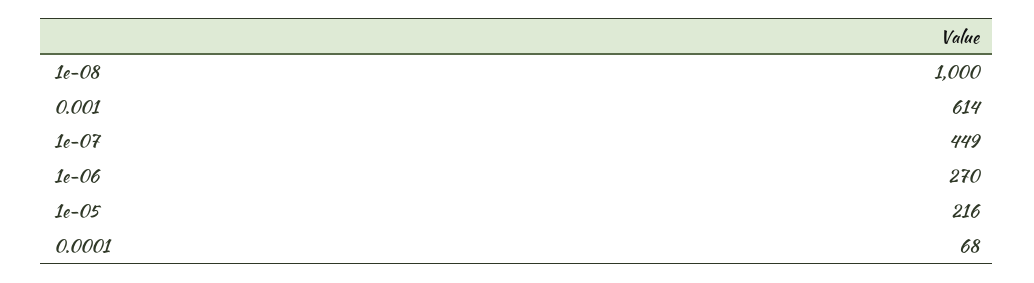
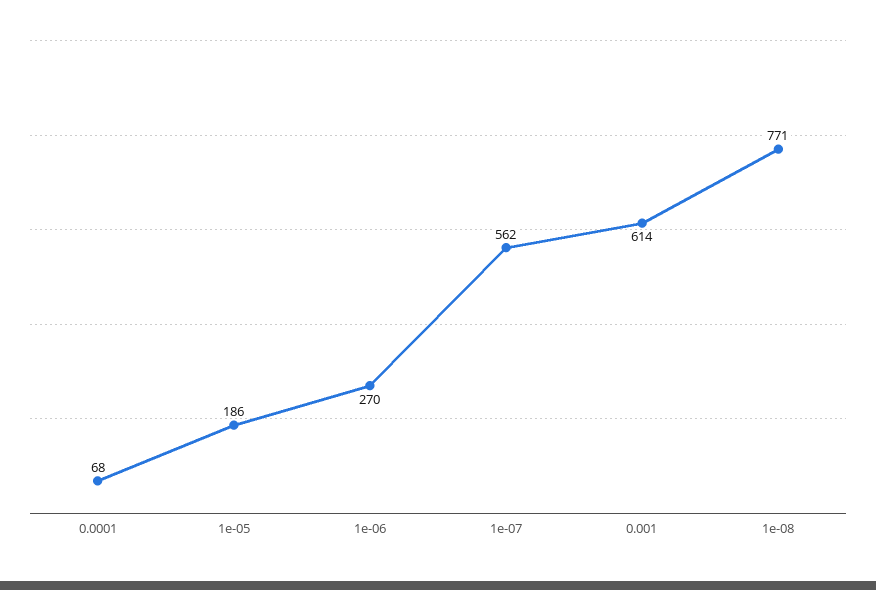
  {
-   "1e-08": 1000,
+   "1e-08": 771,
    "0.001": 614,
-   "1e-07": 449,
+   "1e-07": 562,
    "1e-06": 270,
-   "1e-05": 216,
+   "1e-05": 186,
    "0.0001": 68
  }

